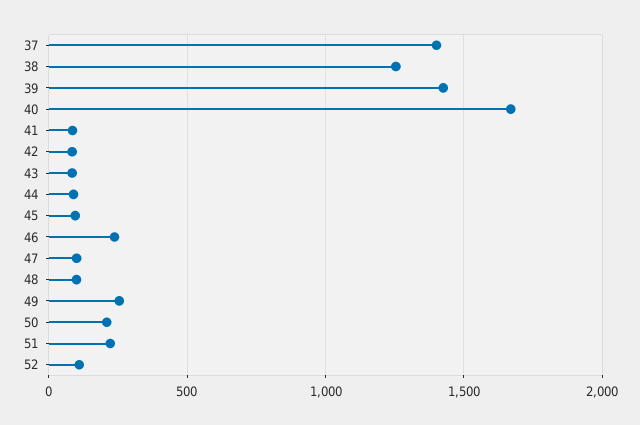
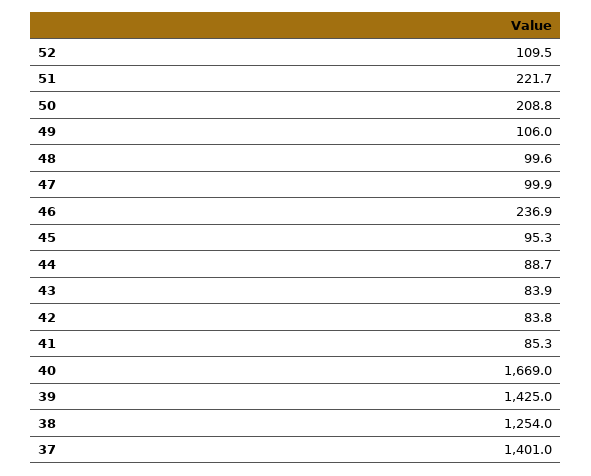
  {
    "37": 1401,
    "38": 1254,
    "39": 1425,
    "40": 1669,
    "41": 85.3,
    "42": 83.8,
    "43": 83.9,
    "44": 88.7,
    "45": 95.3,
    "46": 236.9,
    "47": 99.9,
    "48": 99.6,
-   "49": 250,
+   "49": 106,
    "50": 208.8,
    "51": 221.7,
    "52": 109.5
  }

